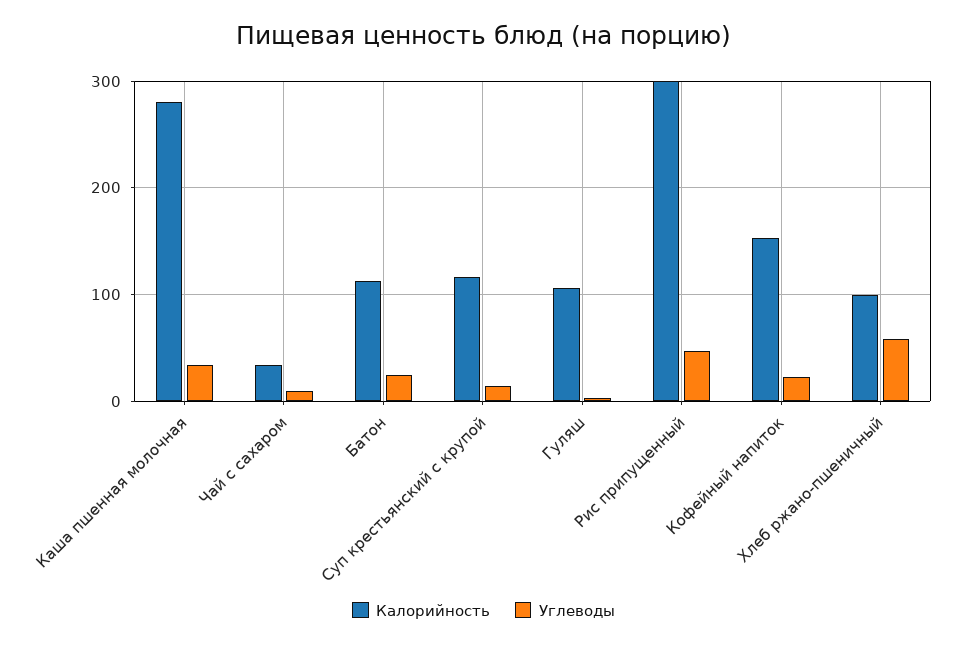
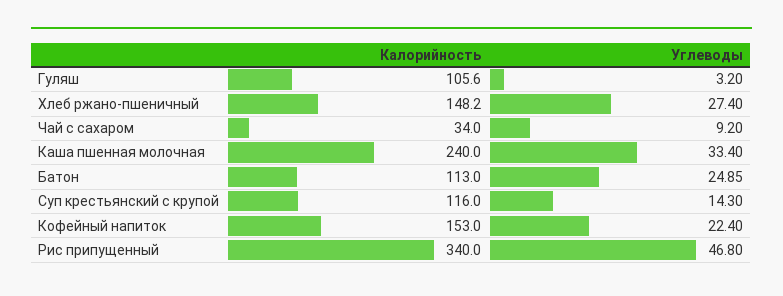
  {
    "Калорийность": {
-     "Каша пшенная молочная": 280,
+     "Каша пшенная молочная": 240,
      "Чай с сахаром": 34,
      "Батон": 113,
      "Суп крестьянский с крупой": 116,
      "Гуляш": 105.6,
-     "Рис припущенный": 300,
+     "Рис припущенный": 340,
      "Кофейный напиток": 153,
-     "Хлеб ржано-пшеничный": 100
+     "Хлеб ржано-пшеничный": 148.2
    },
    "Углеводы": {
      "Каша пшенная молочная": 33.4,
      "Чай с сахаром": 9.2,
      "Батон": 24.85,
      "Суп крестьянский с крупой": 14.3,
      "Гуляш": 3.2,
      "Рис припущенный": 46.8,
      "Кофейный напиток": 22.4,
-     "Хлеб ржано-пшеничный": 60
+     "Хлеб ржано-пшеничный": 27.4
    }
  }

